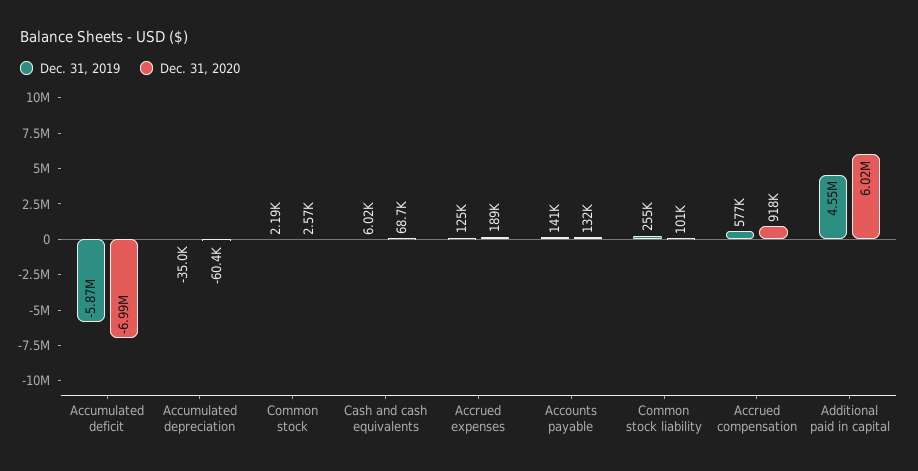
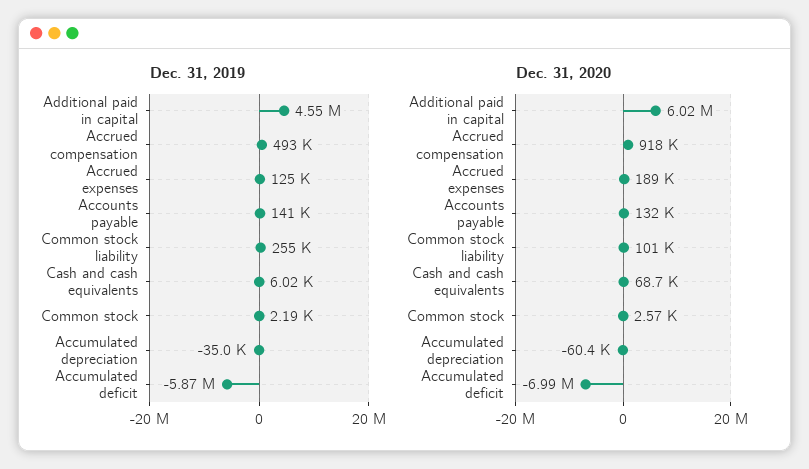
  {
    "Dec. 31, 2019": {
      "Accumulated deficit": -5870000,
      "Accumulated depreciation": -35000,
      "Common stock": 2190,
      "Cash and cash equivalents": 6020,
      "Accrued expenses": 125000,
      "Accounts payable": 141000,
      "Common stock liability": 255000,
-     "Accrued compensation": 577000,
+     "Accrued compensation": 493000,
      "Additional paid in capital": 4550000
    },
    "Dec. 31, 2020": {
      "Accumulated deficit": -6990000,
      "Accumulated depreciation": -60400,
      "Common stock": 2570,
      "Cash and cash equivalents": 68700,
      "Accrued expenses": 189000,
      "Accounts payable": 132000,
      "Common stock liability": 101000,
      "Accrued compensation": 918000,
      "Additional paid in capital": 6020000
    }
  }

